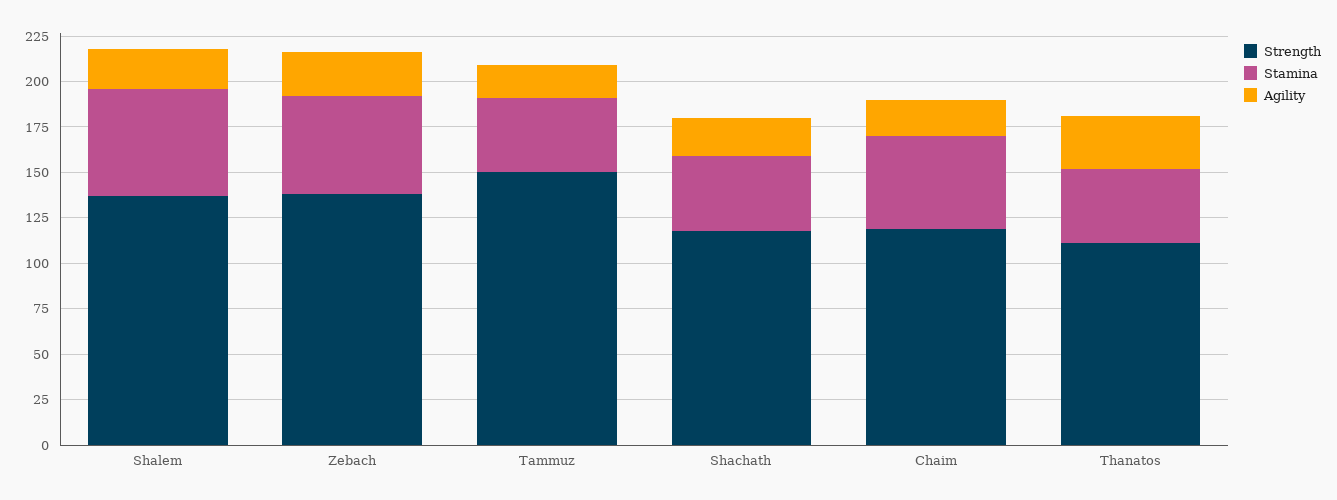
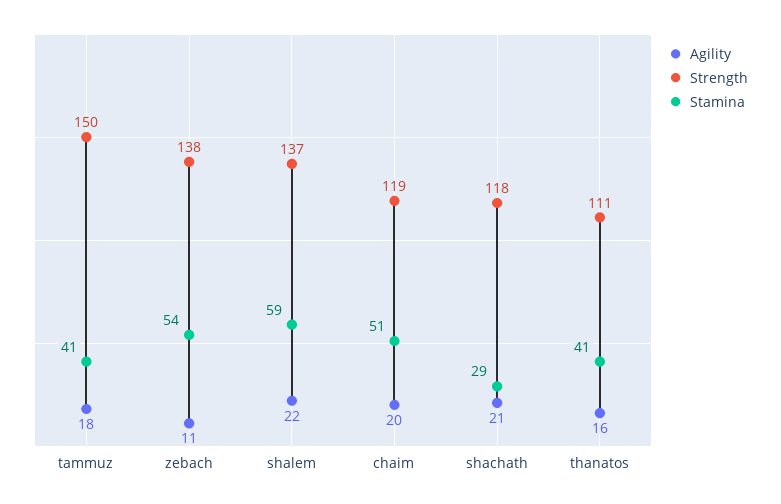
  {
    "Strength": {
      "Shalem": 137,
      "Zebach": 138,
      "Tammuz": 150,
      "Shachath": 118,
      "Chaim": 119,
      "Thanatos": 111
    },
    "Stamina": {
      "Shalem": 59,
      "Zebach": 54,
      "Tammuz": 41,
-     "Shachath": 40,
+     "Shachath": 29,
      "Chaim": 51,
      "Thanatos": 41
    },
    "Agility": {
      "Shalem": 22,
-     "Zebach": 25,
+     "Zebach": 11,
      "Tammuz": 18,
      "Shachath": 21,
      "Chaim": 20,
-     "Thanatos": 30
+     "Thanatos": 16
    }
  }

